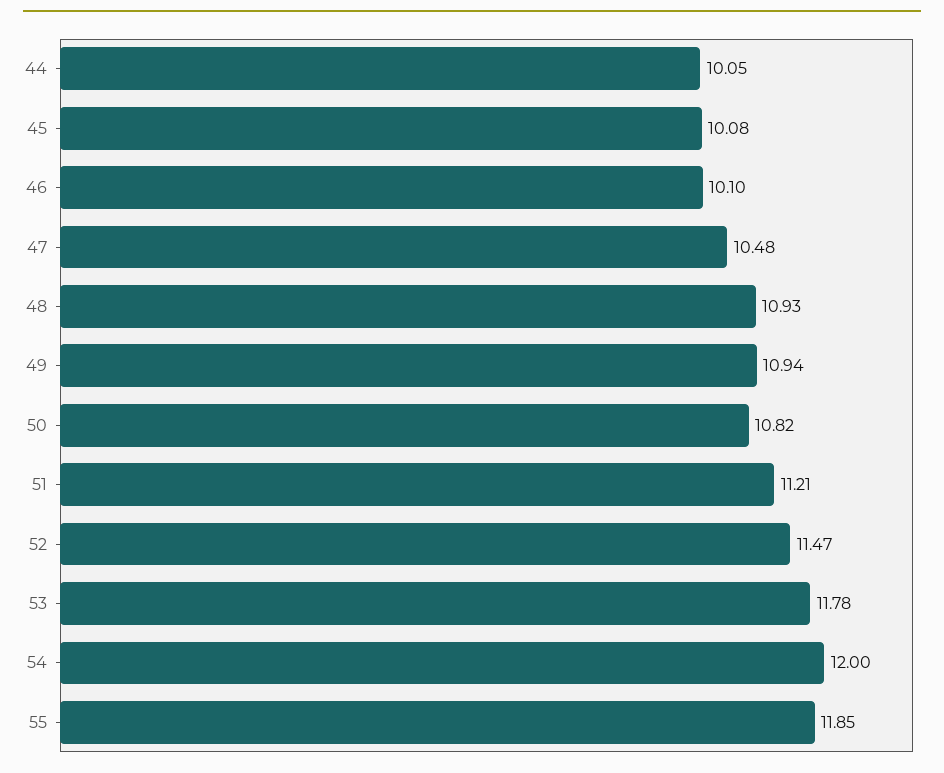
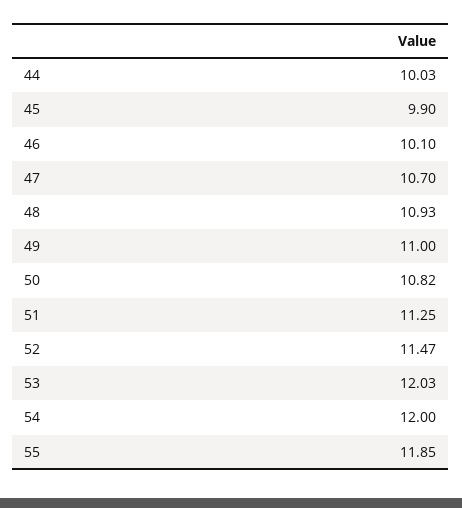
  {
-   "44": 10.05,
+   "44": 10.03,
-   "45": 10.08,
+   "45": 9.9,
    "46": 10.1,
-   "47": 10.48,
+   "47": 10.7,
    "48": 10.93,
-   "49": 10.94,
+   "49": 11,
    "50": 10.82,
-   "51": 11.21,
+   "51": 11.25,
    "52": 11.47,
-   "53": 11.78,
+   "53": 12.03,
    "54": 12,
    "55": 11.85
  }

